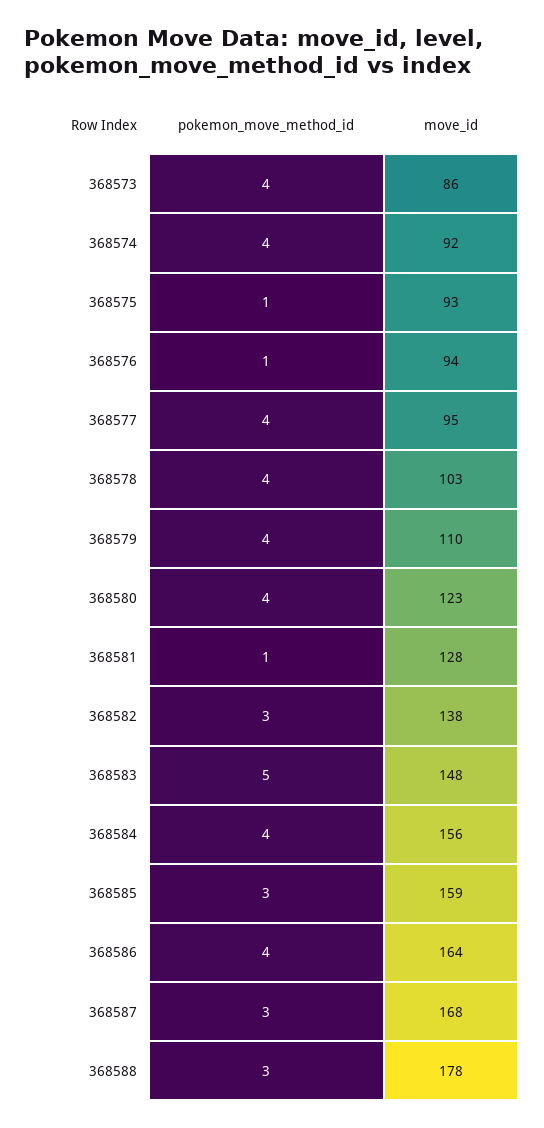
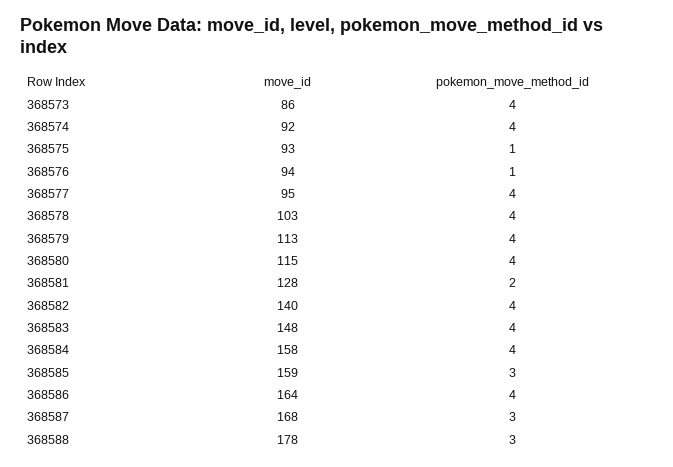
  {
    "pokemon_move_method_id": {
      "368573": 4,
      "368574": 4,
      "368575": 1,
      "368576": 1,
      "368577": 4,
      "368578": 4,
      "368579": 4,
      "368580": 4,
-     "368581": 1,
+     "368581": 2,
-     "368582": 3,
+     "368582": 4,
-     "368583": 5,
+     "368583": 4,
      "368584": 4,
      "368585": 3,
      "368586": 4,
      "368587": 3,
      "368588": 3
    },
    "move_id": {
      "368573": 86,
      "368574": 92,
      "368575": 93,
      "368576": 94,
      "368577": 95,
      "368578": 103,
-     "368579": 110,
+     "368579": 113,
-     "368580": 123,
+     "368580": 115,
      "368581": 128,
-     "368582": 138,
+     "368582": 140,
      "368583": 148,
-     "368584": 156,
+     "368584": 158,
      "368585": 159,
      "368586": 164,
      "368587": 168,
      "368588": 178
    }
  }

